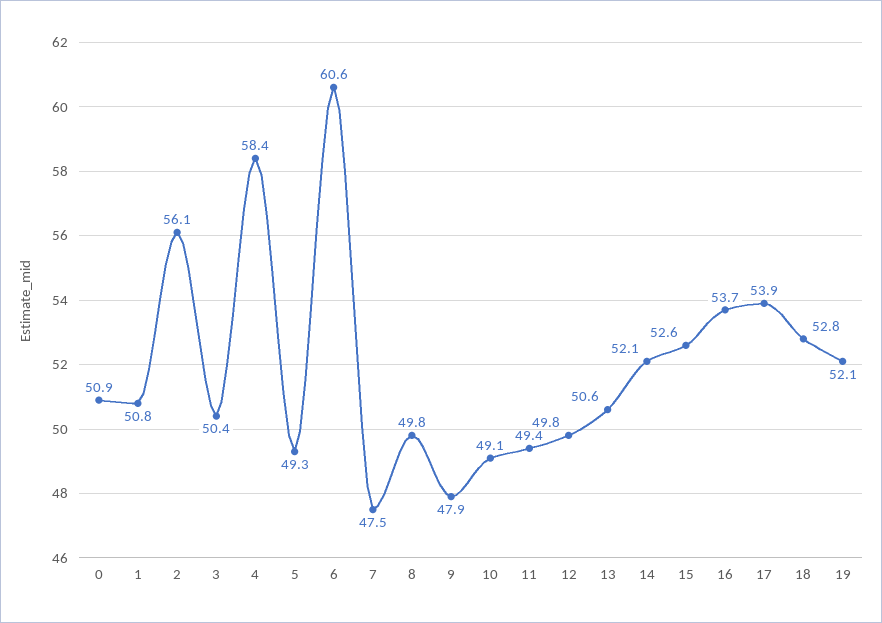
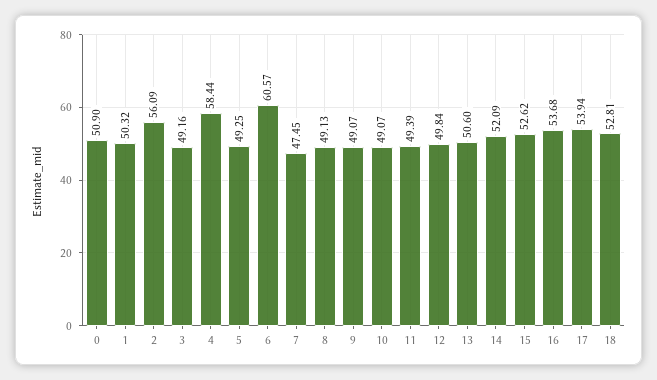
  {
    "0": 50.9,
-   "1": 50.8,
+   "1": 50.32,
    "2": 56.09,
-   "3": 50.4,
+   "3": 49.16,
    "4": 58.44,
    "5": 49.25,
    "6": 60.57,
    "7": 47.45,
-   "8": 49.8,
+   "8": 49.13,
-   "9": 47.9,
+   "9": 49.07,
    "10": 49.07,
    "11": 49.39,
    "12": 49.84,
    "13": 50.6,
    "14": 52.09,
    "15": 52.62,
    "16": 53.68,
    "17": 53.94,
-   "18": 52.81,
+   "18": 52.81
-   "19": 52.1
  }

